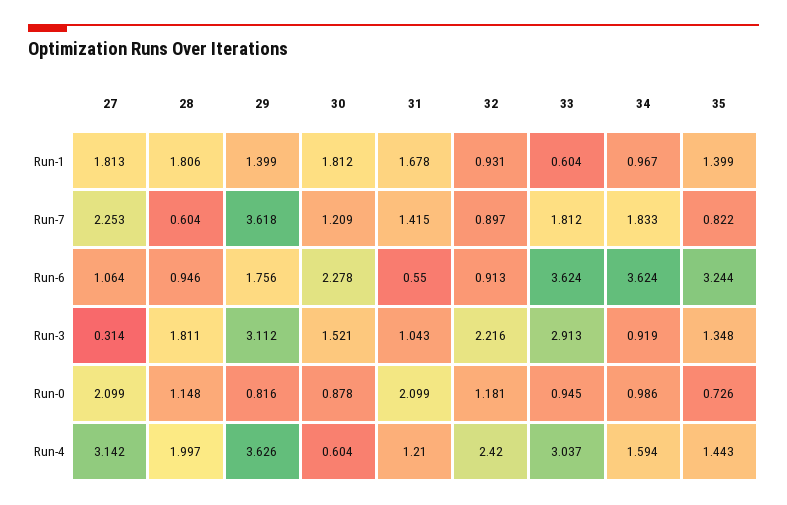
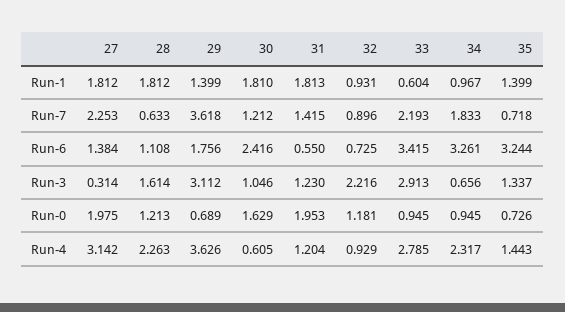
  {
    "27": {
-     "Run-1": 1.813,
+     "Run-1": 1.812,
      "Run-7": 2.253,
-     "Run-6": 1.064,
+     "Run-6": 1.384,
      "Run-3": 0.314,
-     "Run-0": 2.099,
+     "Run-0": 1.975,
      "Run-4": 3.142
    },
    "28": {
-     "Run-1": 1.806,
+     "Run-1": 1.812,
-     "Run-7": 0.604,
+     "Run-7": 0.633,
-     "Run-6": 0.946,
+     "Run-6": 1.108,
-     "Run-3": 1.811,
+     "Run-3": 1.614,
-     "Run-0": 1.148,
+     "Run-0": 1.213,
-     "Run-4": 1.997
+     "Run-4": 2.263
    },
    "29": {
      "Run-1": 1.399,
      "Run-7": 3.618,
      "Run-6": 1.756,
      "Run-3": 3.112,
-     "Run-0": 0.816,
+     "Run-0": 0.689,
      "Run-4": 3.626
    },
    "30": {
-     "Run-1": 1.812,
+     "Run-1": 1.81,
-     "Run-7": 1.209,
+     "Run-7": 1.212,
-     "Run-6": 2.278,
+     "Run-6": 2.416,
-     "Run-3": 1.521,
+     "Run-3": 1.046,
-     "Run-0": 0.878,
+     "Run-0": 1.629,
-     "Run-4": 0.604
+     "Run-4": 0.605
    },
    "31": {
-     "Run-1": 1.678,
+     "Run-1": 1.813,
      "Run-7": 1.415,
      "Run-6": 0.55,
-     "Run-3": 1.043,
+     "Run-3": 1.23,
-     "Run-0": 2.099,
+     "Run-0": 1.953,
-     "Run-4": 1.21
+     "Run-4": 1.204
    },
    "32": {
      "Run-1": 0.931,
-     "Run-7": 0.897,
+     "Run-7": 0.896,
-     "Run-6": 0.913,
+     "Run-6": 0.725,
      "Run-3": 2.216,
      "Run-0": 1.181,
-     "Run-4": 2.42
+     "Run-4": 0.929
    },
    "33": {
      "Run-1": 0.604,
-     "Run-7": 1.812,
+     "Run-7": 2.193,
-     "Run-6": 3.624,
+     "Run-6": 3.415,
      "Run-3": 2.913,
      "Run-0": 0.945,
-     "Run-4": 3.037
+     "Run-4": 2.785
    },
    "34": {
      "Run-1": 0.967,
      "Run-7": 1.833,
-     "Run-6": 3.624,
+     "Run-6": 3.261,
-     "Run-3": 0.919,
+     "Run-3": 0.656,
-     "Run-0": 0.986,
+     "Run-0": 0.945,
-     "Run-4": 1.594
+     "Run-4": 2.317
    },
    "35": {
      "Run-1": 1.399,
-     "Run-7": 0.822,
+     "Run-7": 0.718,
      "Run-6": 3.244,
-     "Run-3": 1.348,
+     "Run-3": 1.337,
      "Run-0": 0.726,
      "Run-4": 1.443
    }
  }

